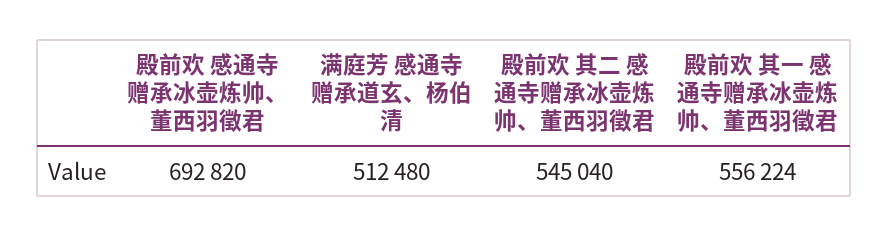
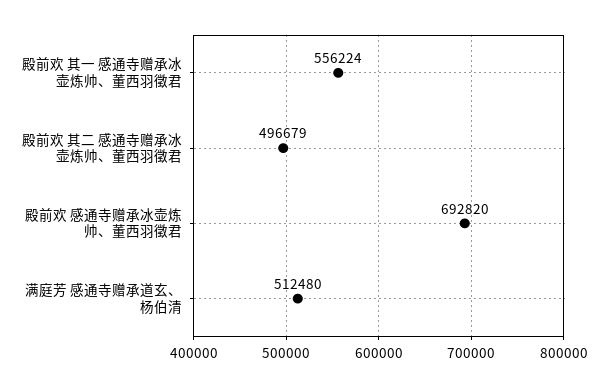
  {
    "殿前欢 感通寺赠承冰壶炼帅、董西羽徵君": 692820,
    "满庭芳 感通寺赠承道玄、杨伯清": 512480,
-   "殿前欢 其二 感通寺赠承冰壶炼帅、董西羽徵君": 545040,
+   "殿前欢 其二 感通寺赠承冰壶炼帅、董西羽徵君": 496679,
    "殿前欢 其一 感通寺赠承冰壶炼帅、董西羽徵君": 556224
  }

